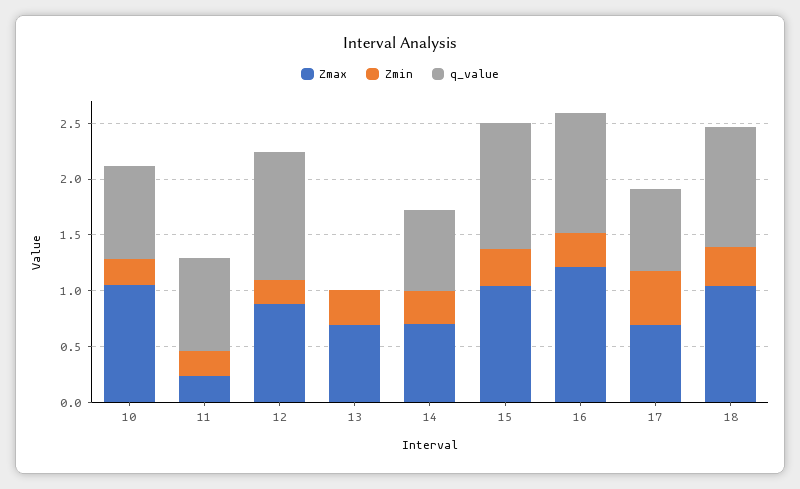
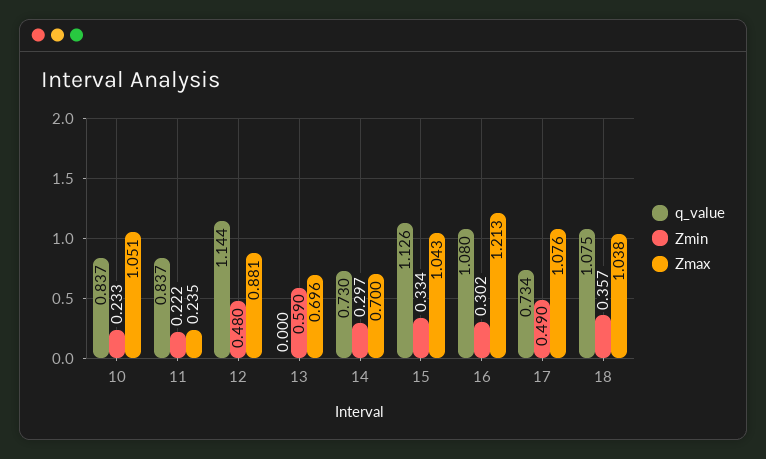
  {
    "Zmax": {
      "10": 1.051,
      "11": 0.235,
      "12": 0.881,
      "13": 0.696,
      "14": 0.7,
      "15": 1.043,
      "16": 1.213,
-     "17": 0.7,
+     "17": 1.076,
      "18": 1.038
    },
    "Zmin": {
      "10": 0.233,
      "11": 0.222,
-     "12": 0.2,
+     "12": 0.48,
-     "13": 0.3,
+     "13": 0.59,
      "14": 0.297,
      "15": 0.334,
      "16": 0.302,
      "17": 0.49,
      "18": 0.357
    },
    "q_value": {
      "10": 0.837,
      "11": 0.837,
      "12": 1.144,
      "13": 0,
      "14": 0.73,
      "15": 1.126,
      "16": 1.08,
      "17": 0.734,
      "18": 1.075
    }
  }

